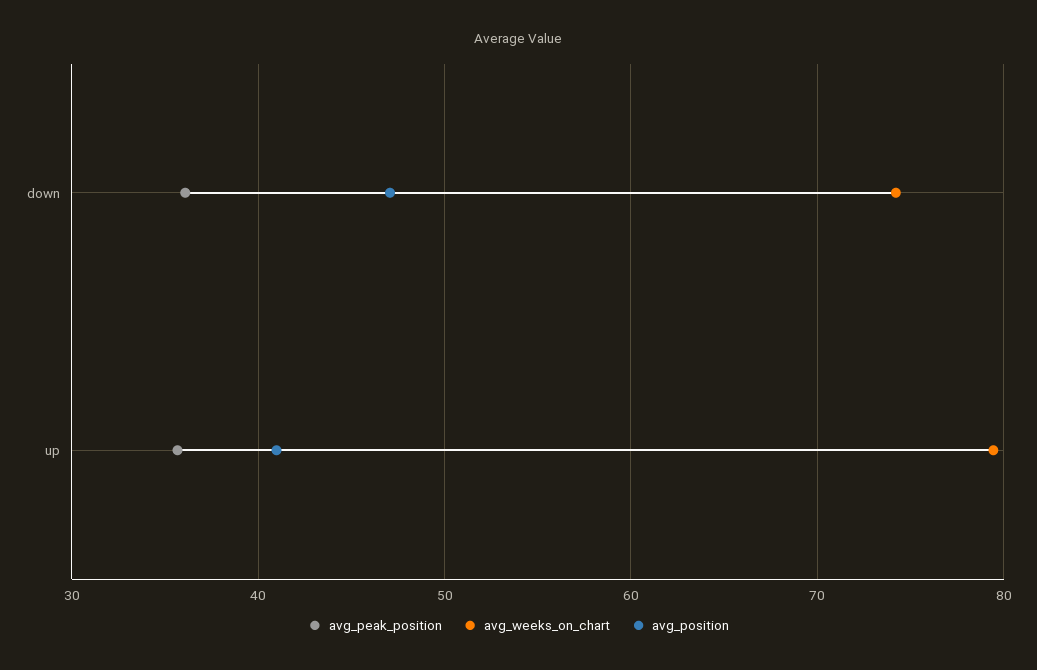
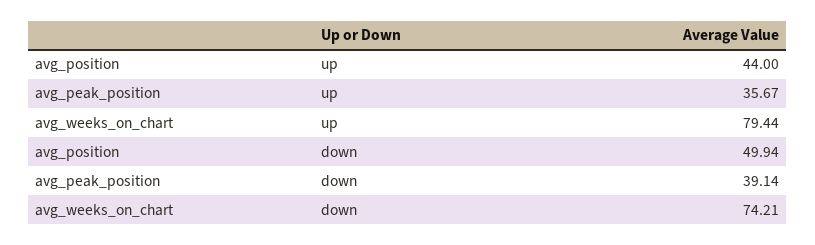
  {
    "avg_peak_position": {
-     "down": 36,
+     "down": 39.14,
      "up": 35.67
    },
    "avg_weeks_on_chart": {
      "down": 74.21,
      "up": 79.44
    },
    "avg_position": {
-     "down": 47,
+     "down": 49.94,
-     "up": 41
+     "up": 44
    }
  }

